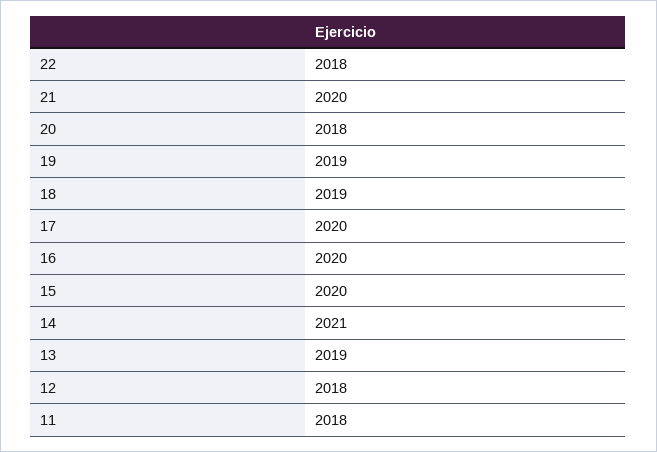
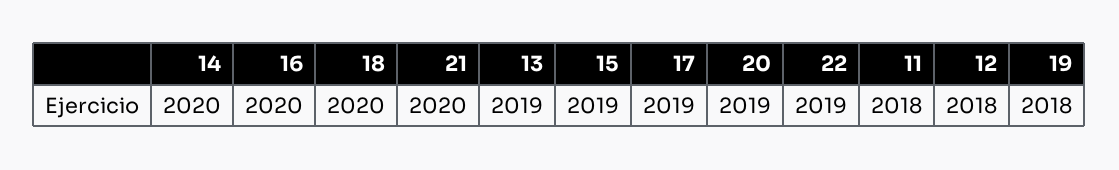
  {
-   "22": 2018,
+   "22": 2019,
    "21": 2020,
-   "20": 2018,
+   "20": 2019,
-   "19": 2019,
+   "19": 2018,
-   "18": 2019,
+   "18": 2020,
-   "17": 2020,
+   "17": 2019,
    "16": 2020,
-   "15": 2020,
+   "15": 2019,
-   "14": 2021,
+   "14": 2020,
    "13": 2019,
    "12": 2018,
    "11": 2018
  }

